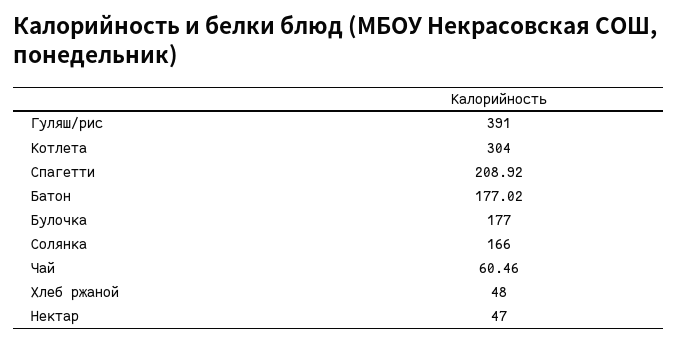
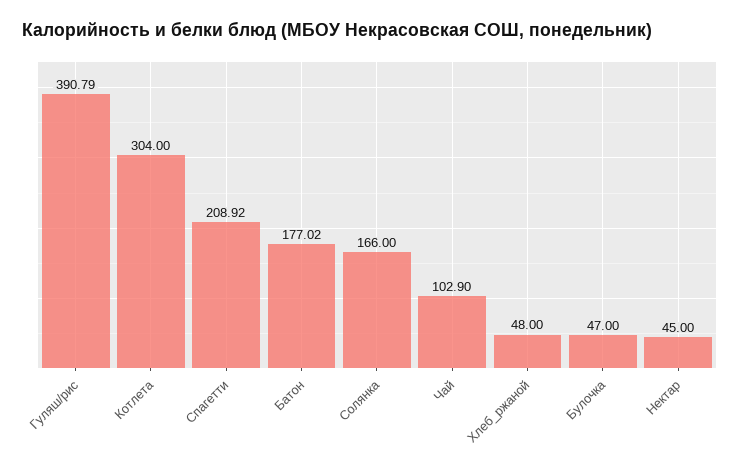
  {
-   "Гуляш/рис": 391,
+   "Гуляш/рис": 390.79,
    "Котлета": 304,
    "Спагетти": 208.92,
    "Батон": 177.02,
-   "Булочка": 177,
+   "Булочка": 47,
    "Солянка": 166,
-   "Чай": 60.46,
+   "Чай": 102.9,
    "Хлеб ржаной": 48,
-   "Нектар": 47
+   "Нектар": 45
  }

